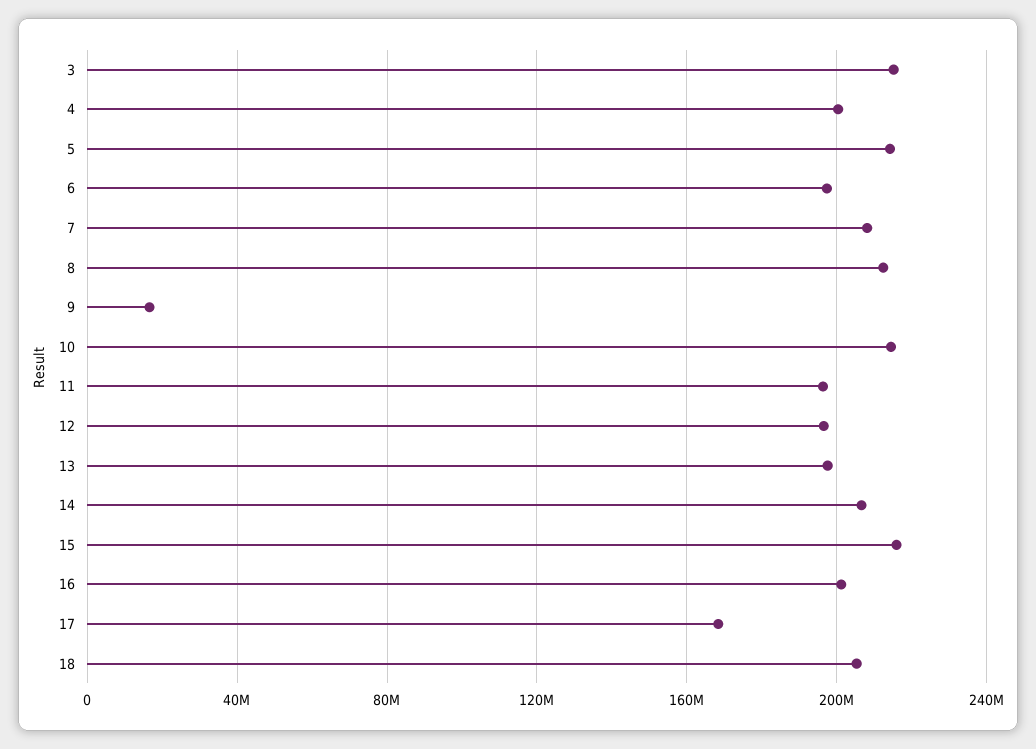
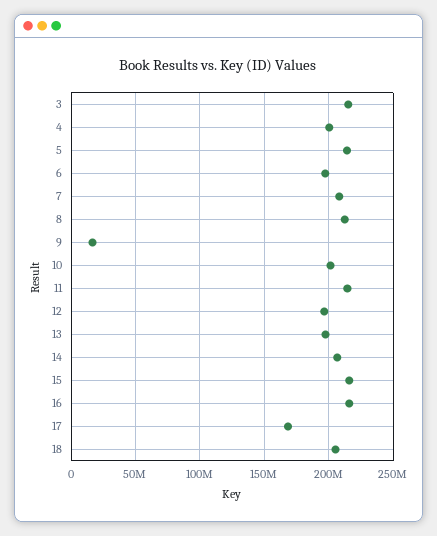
  {
    "3": 215000000,
    "4": 200000000,
    "5": 215000000,
    "6": 195000000,
    "7": 210000000,
    "8": 210000000,
    "9": 15000000,
-   "10": 215000000,
+   "10": 200000000,
-   "11": 195000000,
+   "11": 215000000,
    "12": 195000000,
    "13": 200000000,
    "14": 205000000,
    "15": 215000000,
-   "16": 200000000,
+   "16": 215000000,
    "17": 170000000,
    "18": 205000000
  }

